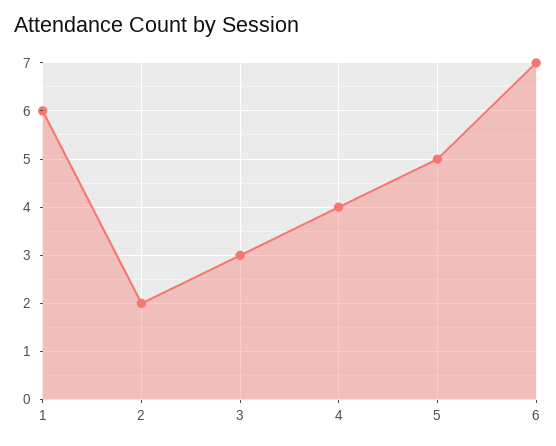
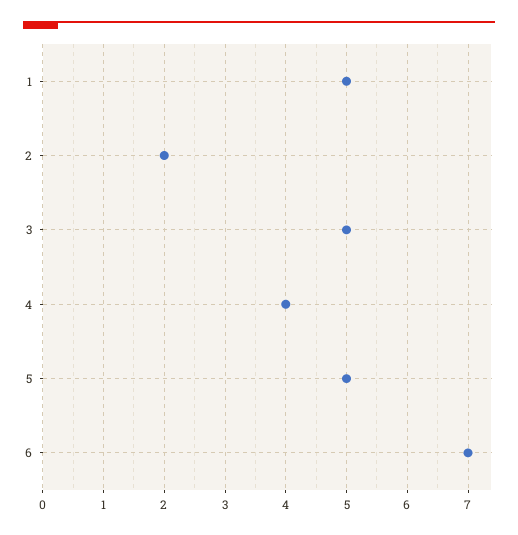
  {
-   "1": 6,
+   "1": 5,
    "2": 2,
-   "3": 3,
+   "3": 5,
    "4": 4,
    "5": 5,
    "6": 7
  }

